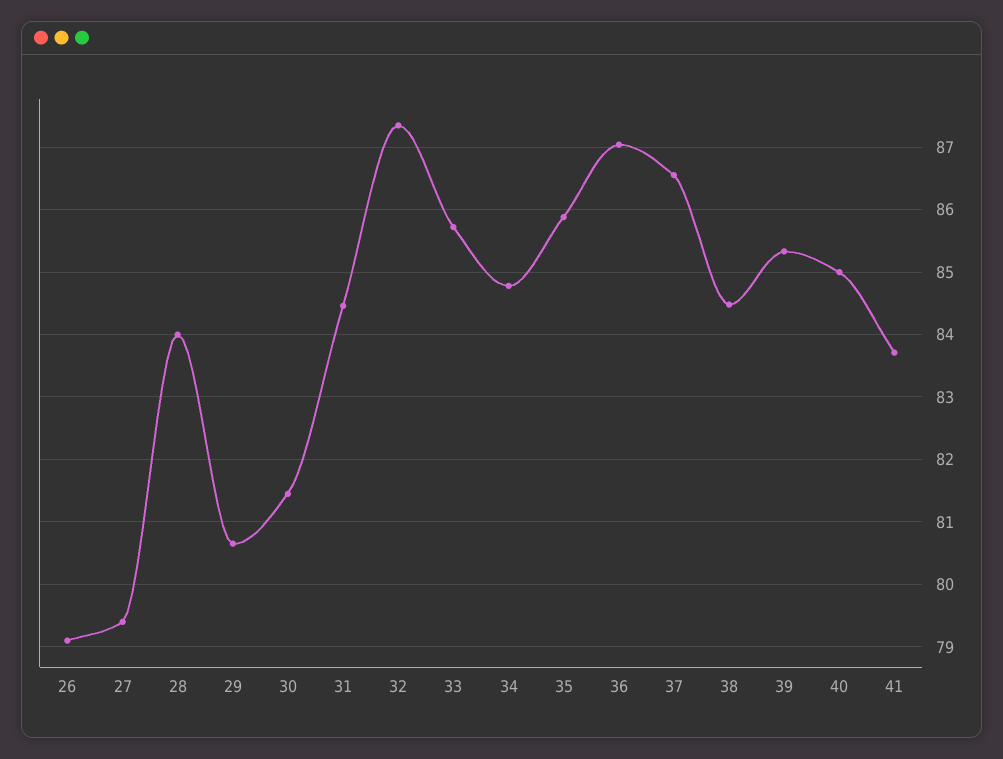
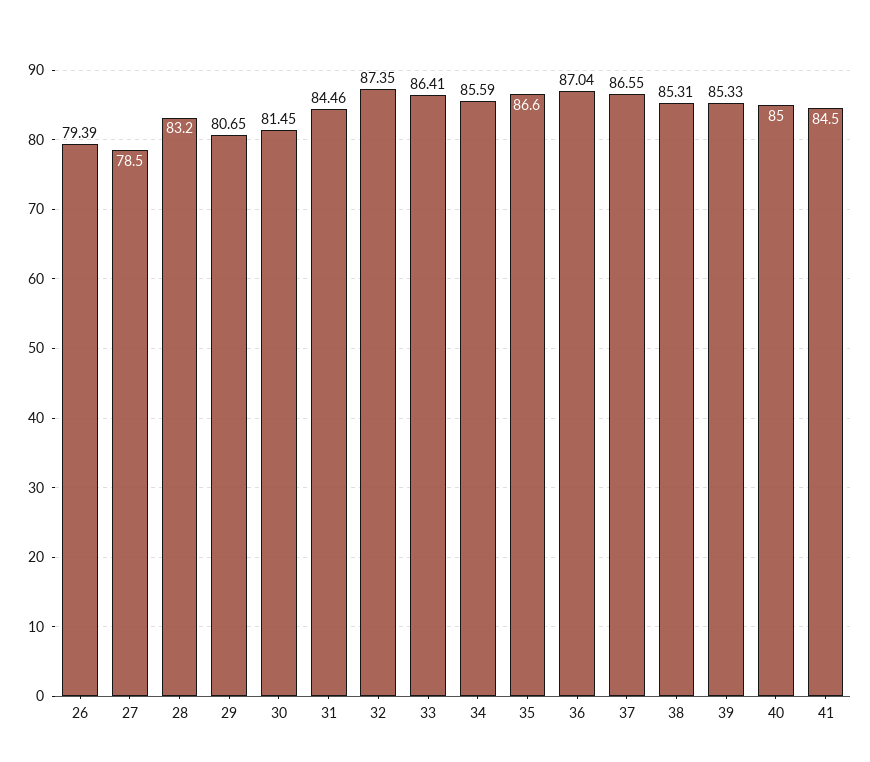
  {
-   "26": 79.1,
+   "26": 79.39,
-   "27": 79.4,
+   "27": 78.5,
-   "28": 84,
+   "28": 83.2,
    "29": 80.65,
    "30": 81.45,
    "31": 84.46,
    "32": 87.35,
-   "33": 85.7,
+   "33": 86.41,
-   "34": 84.8,
+   "34": 85.59,
-   "35": 85.9,
+   "35": 86.6,
    "36": 87.04,
    "37": 86.55,
-   "38": 84.5,
+   "38": 85.31,
    "39": 85.33,
    "40": 85,
-   "41": 83.7
+   "41": 84.5
  }

